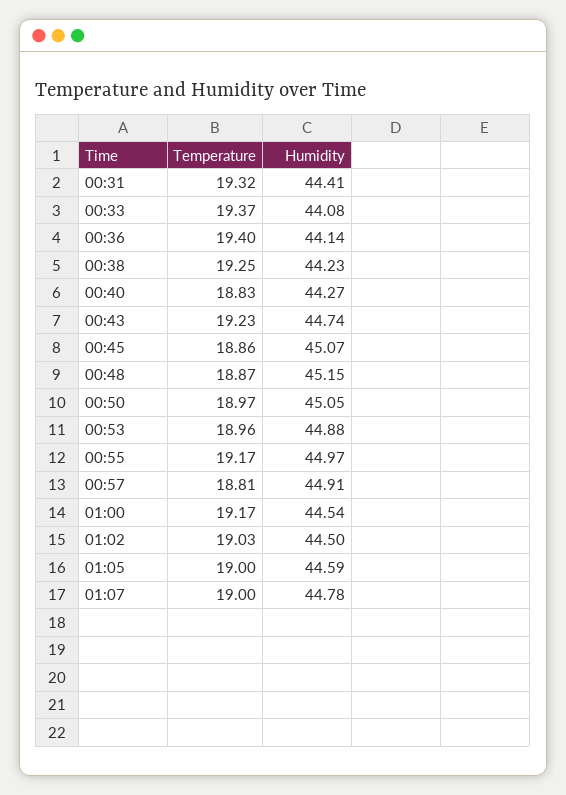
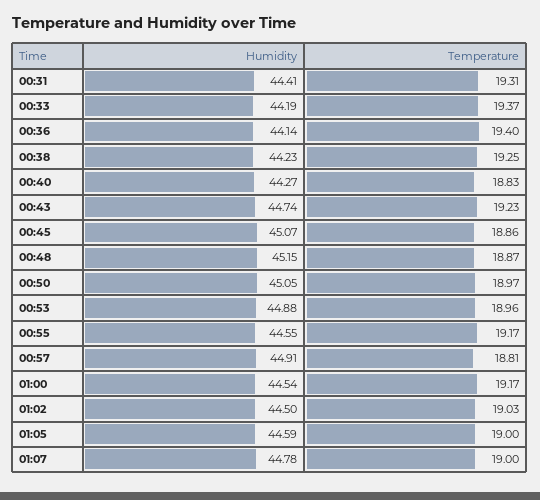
  {
    "Temperature": {
-     "00:31": 19.32,
+     "00:31": 19.31,
      "00:33": 19.37,
      "00:36": 19.4,
      "00:38": 19.25,
      "00:40": 18.83,
      "00:43": 19.23,
      "00:45": 18.86,
      "00:48": 18.87,
      "00:50": 18.97,
      "00:53": 18.96,
      "00:55": 19.17,
      "00:57": 18.81,
      "01:00": 19.17,
      "01:02": 19.03,
      "01:05": 19,
      "01:07": 19
    },
    "Humidity": {
      "00:31": 44.41,
-     "00:33": 44.08,
+     "00:33": 44.19,
      "00:36": 44.14,
      "00:38": 44.23,
      "00:40": 44.27,
      "00:43": 44.74,
      "00:45": 45.07,
      "00:48": 45.15,
      "00:50": 45.05,
      "00:53": 44.88,
-     "00:55": 44.97,
+     "00:55": 44.55,
      "00:57": 44.91,
      "01:00": 44.54,
      "01:02": 44.5,
      "01:05": 44.59,
      "01:07": 44.78
    }
  }

